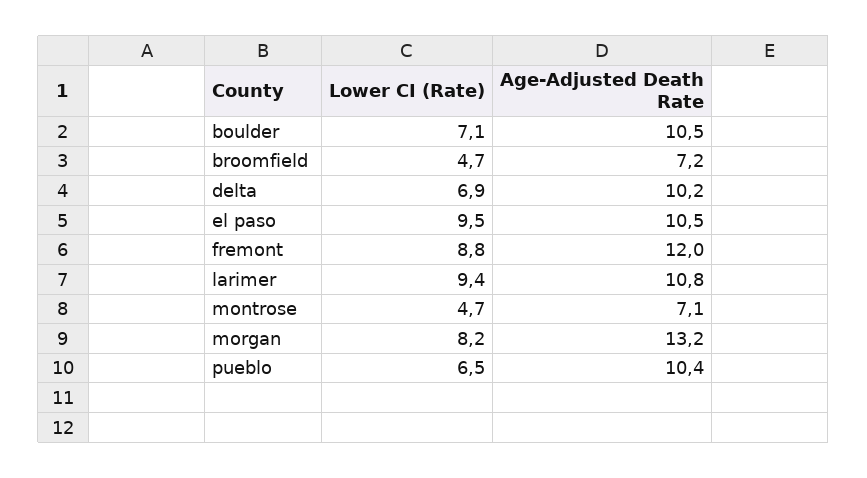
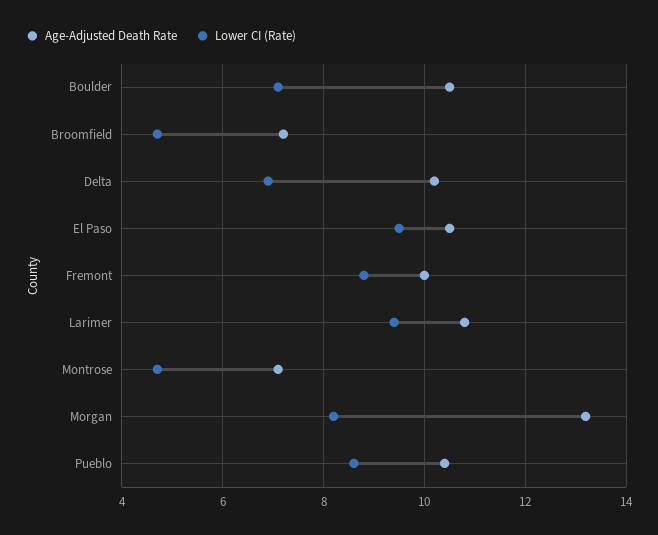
  {
    "Lower CI (Rate)": {
      "boulder": 7.1,
      "broomfield": 4.7,
      "delta": 6.9,
      "el paso": 9.5,
      "fremont": 8.8,
      "larimer": 9.4,
      "montrose": 4.7,
      "morgan": 8.2,
-     "pueblo": 6.5
+     "pueblo": 8.5
    },
    "Age-Adjusted Death Rate": {
      "boulder": 10.5,
      "broomfield": 7.2,
      "delta": 10.2,
      "el paso": 10.5,
-     "fremont": 12,
+     "fremont": 10,
      "larimer": 10.8,
      "montrose": 7.1,
      "morgan": 13.2,
      "pueblo": 10.4
    }
  }

